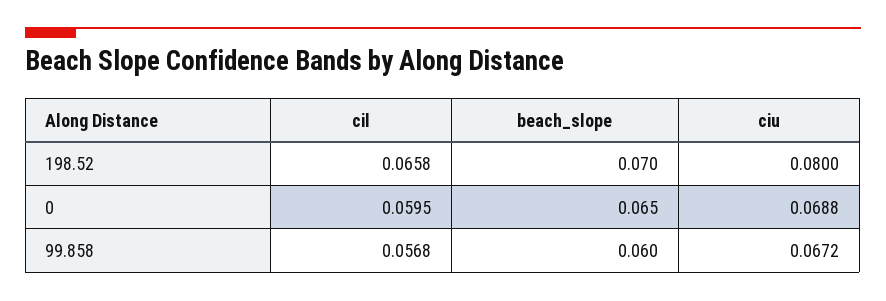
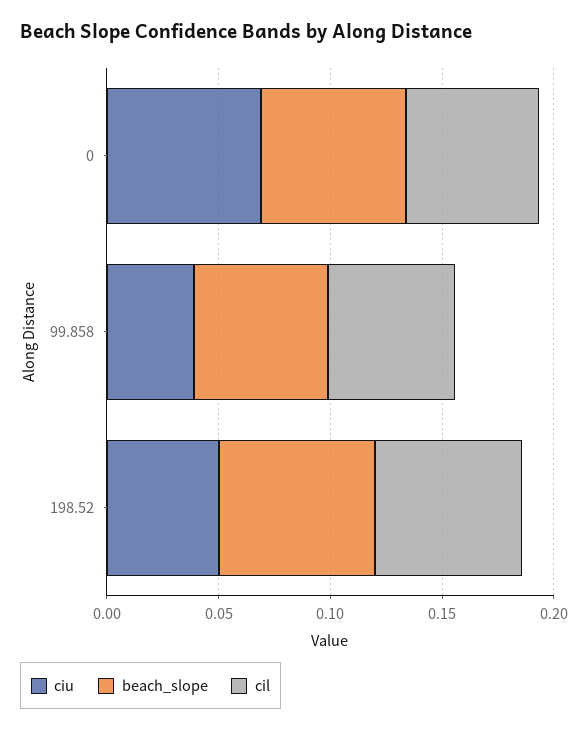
  {
    "cil": {
      "198.52": 0.0658,
      "0": 0.0595,
      "99.858": 0.0568
    },
    "beach_slope": {
      "198.52": 0.07,
      "0": 0.065,
      "99.858": 0.06
    },
    "ciu": {
-     "198.52": 0.08,
+     "198.52": 0.05,
      "0": 0.0688,
-     "99.858": 0.0672
+     "99.858": 0.04
    }
  }

